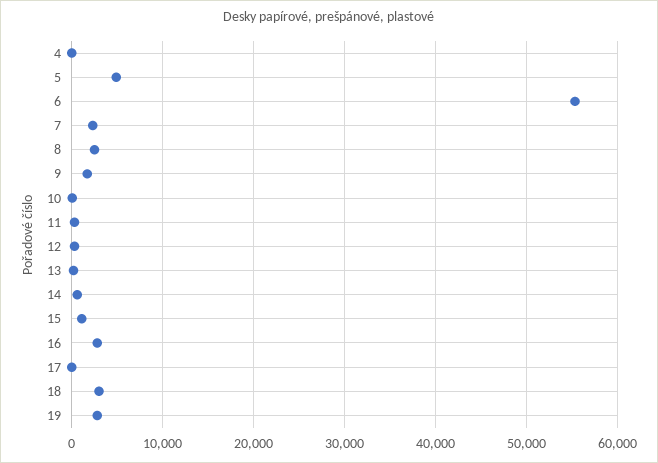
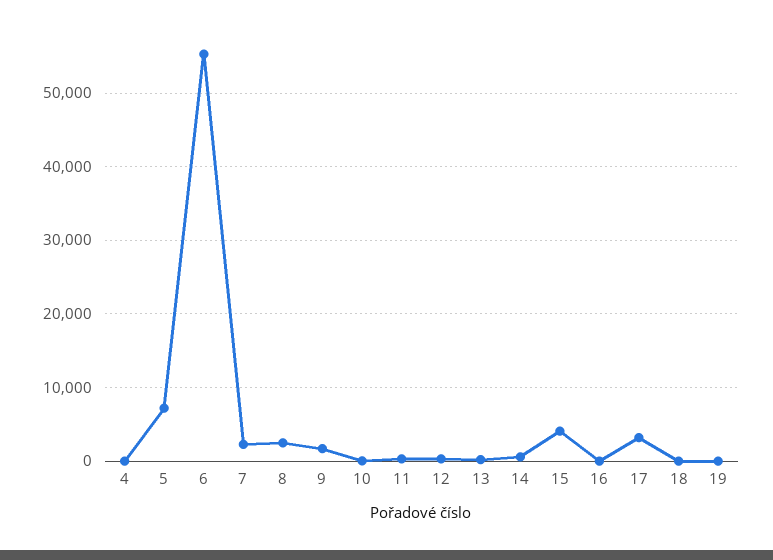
  {
    "4": 0,
-   "5": 5000,
+   "5": 7000,
    "6": 55000,
    "7": 2000,
    "8": 3000,
    "9": 2000,
    "10": 0,
    "11": 0,
    "12": 0,
    "13": 0,
    "14": 1000,
-   "15": 1000,
+   "15": 4000,
-   "16": 3000,
+   "16": 0,
-   "17": 0,
+   "17": 3000,
-   "18": 3000,
+   "18": 0,
-   "19": 3000
+   "19": 0
  }

